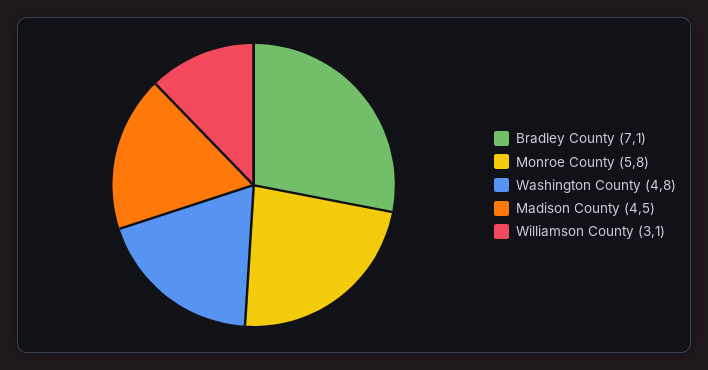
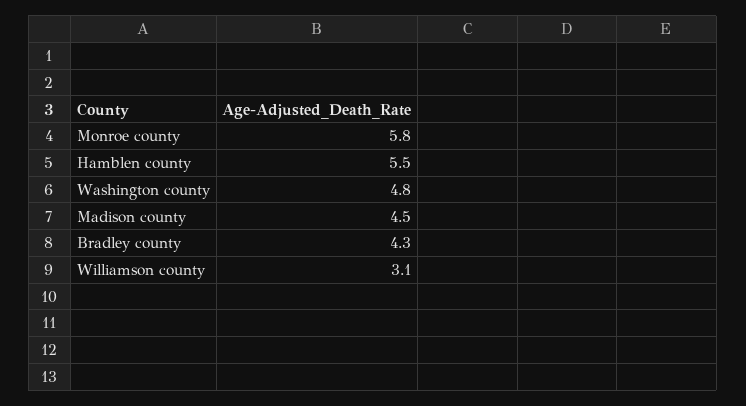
  {
-   "Bradley County": 7.1,
+   "Bradley County": 4.3,
    "Monroe County": 5.8,
    "Washington County": 4.8,
    "Madison County": 4.5,
-   "Williamson County": 3.1
+   "Williamson County": 3.1,
+   "Hamblen county": 5.5
  }

